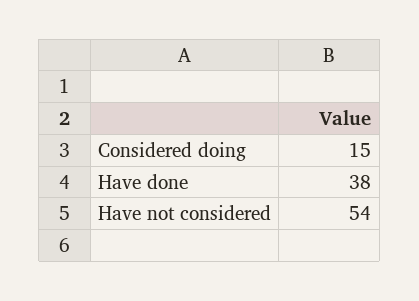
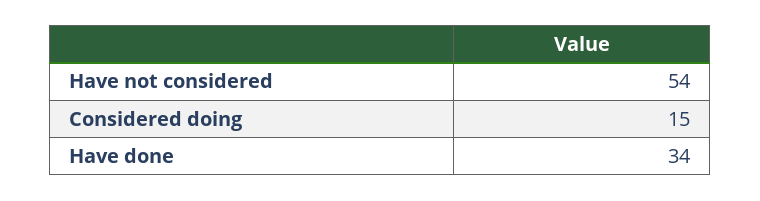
  {
    "Considered doing": 15,
-   "Have done": 38,
+   "Have done": 34,
    "Have not considered": 54
  }

